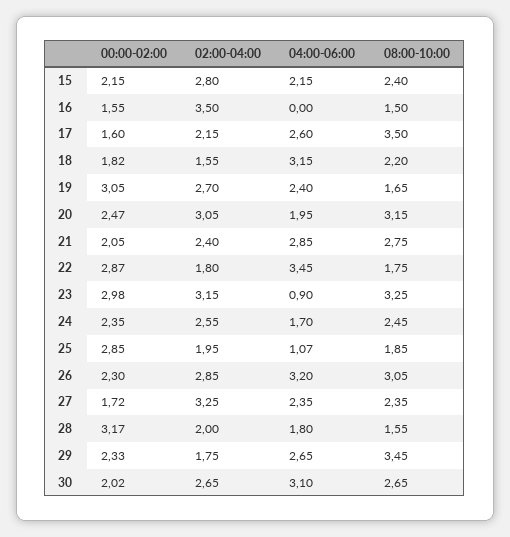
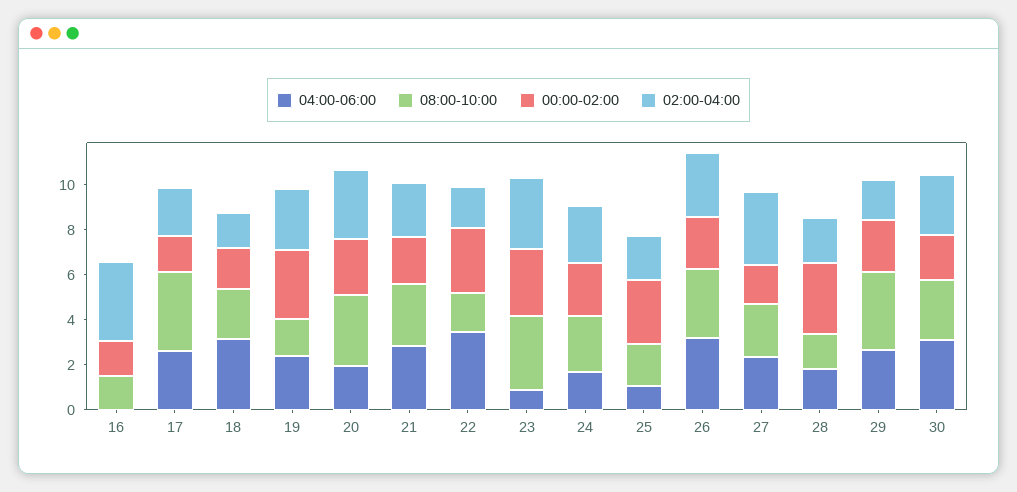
  {
    "00:00-02:00": {
-     "15": 2.15,
      "16": 1.55,
      "17": 1.6,
      "18": 1.82,
      "19": 3.05,
      "20": 2.47,
      "21": 2.05,
      "22": 2.87,
      "23": 2.98,
      "24": 2.35,
      "25": 2.85,
      "26": 2.3,
      "27": 1.72,
      "28": 3.17,
      "29": 2.33,
      "30": 2.02
    },
    "02:00-04:00": {
-     "15": 2.8,
      "16": 3.5,
      "17": 2.15,
      "18": 1.55,
      "19": 2.7,
      "20": 3.05,
      "21": 2.4,
      "22": 1.8,
      "23": 3.15,
      "24": 2.55,
      "25": 1.95,
      "26": 2.85,
      "27": 3.25,
      "28": 2,
      "29": 1.75,
      "30": 2.65
    },
    "04:00-06:00": {
-     "15": 2.15,
      "16": 0,
      "17": 2.6,
      "18": 3.15,
      "19": 2.4,
      "20": 1.95,
      "21": 2.85,
      "22": 3.45,
      "23": 0.9,
      "24": 1.7,
      "25": 1.07,
      "26": 3.2,
      "27": 2.35,
      "28": 1.8,
      "29": 2.65,
      "30": 3.1
    },
    "08:00-10:00": {
-     "15": 2.4,
      "16": 1.5,
      "17": 3.5,
      "18": 2.2,
      "19": 1.65,
      "20": 3.15,
      "21": 2.75,
      "22": 1.75,
      "23": 3.25,
      "24": 2.45,
      "25": 1.85,
      "26": 3.05,
      "27": 2.35,
      "28": 1.55,
      "29": 3.45,
      "30": 2.65
    }
  }

